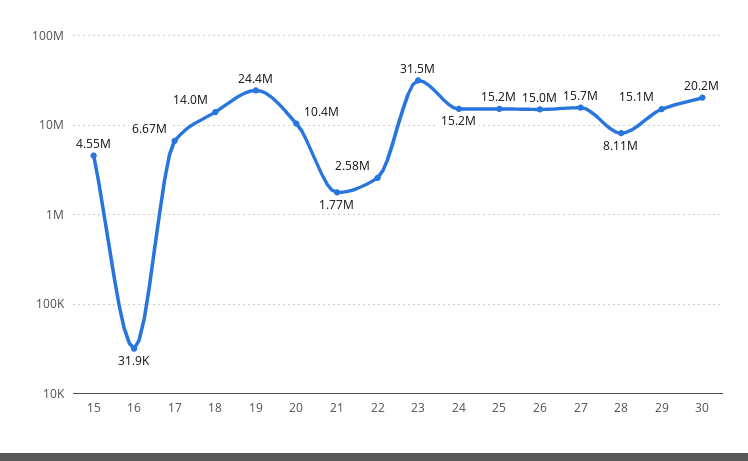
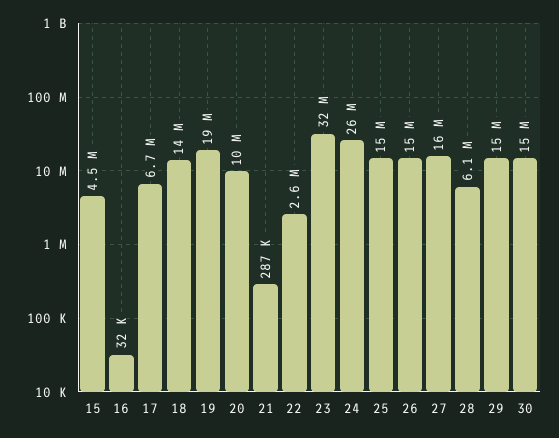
  {
    "15": 4550000,
    "16": 31900,
    "17": 6670000,
    "18": 14000000,
-   "19": 24400000,
+   "19": 19000000,
    "20": 10400000,
-   "21": 1770000,
+   "21": 287000,
    "22": 2580000,
    "23": 31500000,
-   "24": 15200000,
+   "24": 26000000,
    "25": 15200000,
    "26": 15000000,
    "27": 15700000,
-   "28": 8110000,
+   "28": 6100000,
    "29": 15100000,
-   "30": 20200000
+   "30": 15000000
  }

